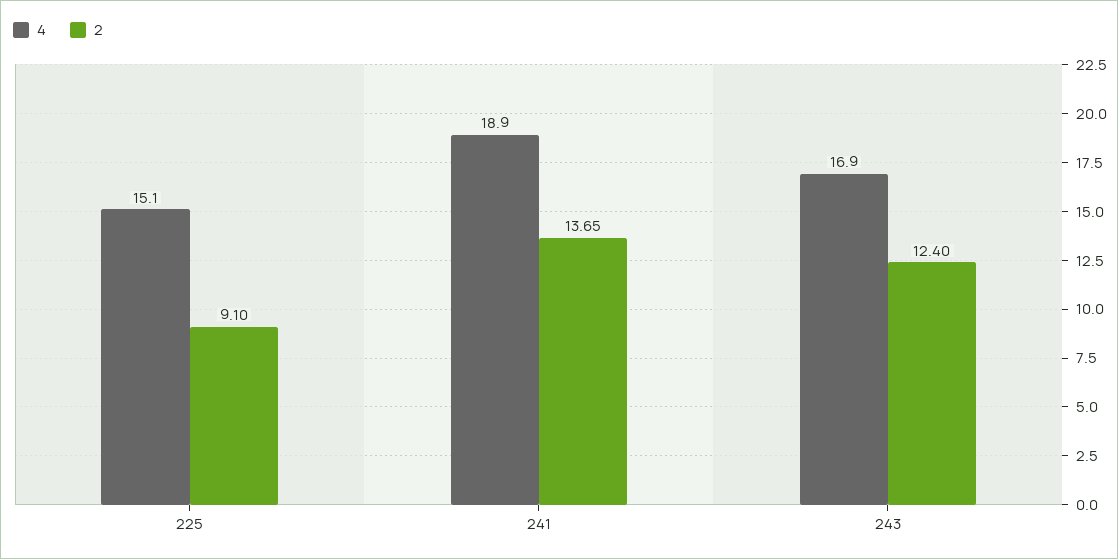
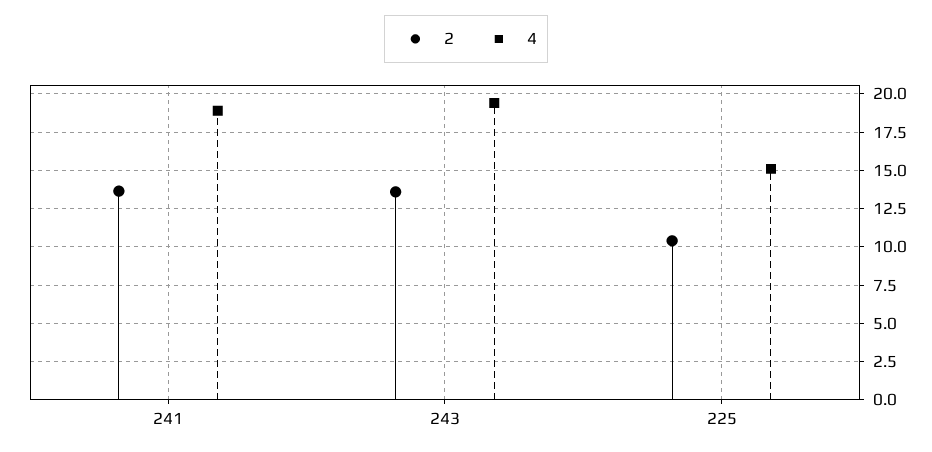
  {
    "4": {
      "225": 15.1,
      "241": 18.9,
-     "243": 16.9
+     "243": 19.5
    },
    "2": {
-     "225": 9.1,
+     "225": 10.5,
      "241": 13.65,
-     "243": 12.4
+     "243": 13.5
    }
  }

